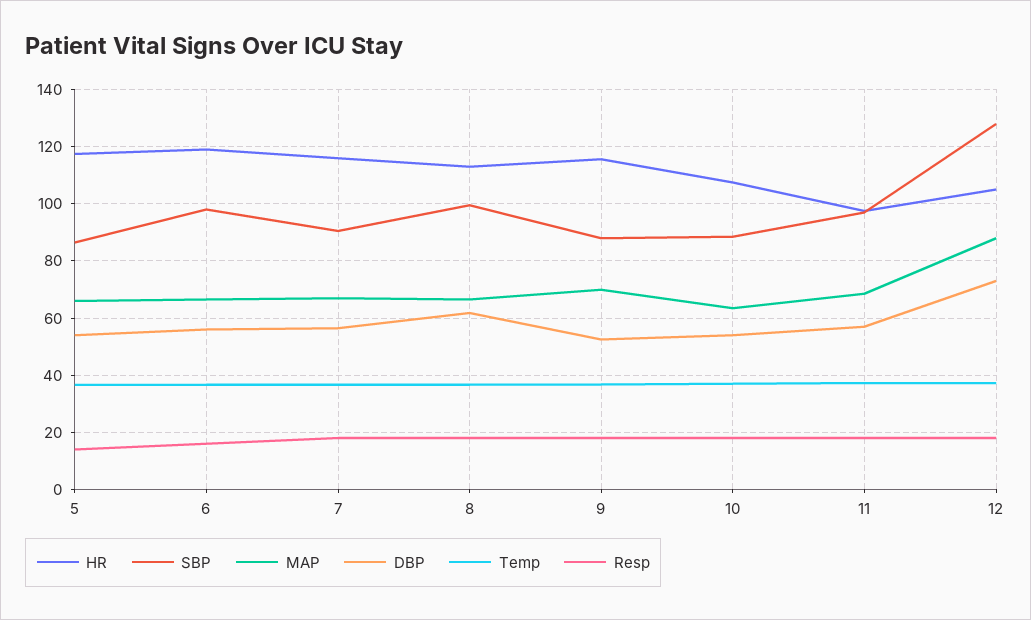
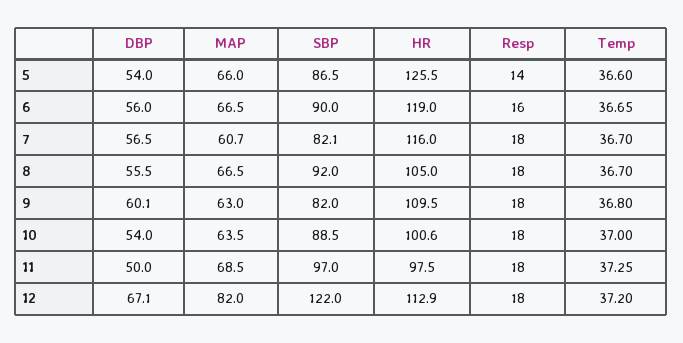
  {
    "HR": {
-     "5": 117.5,
+     "5": 125.5,
      "6": 119,
      "7": 116,
-     "8": 112.5,
+     "8": 105,
-     "9": 115,
+     "9": 109.5,
-     "10": 107.5,
+     "10": 100.6,
      "11": 97.5,
-     "12": 105
+     "12": 112.9
    },
    "SBP": {
      "5": 86.5,
-     "6": 97.5,
+     "6": 90,
-     "7": 90,
+     "7": 82.1,
-     "8": 100,
+     "8": 92,
-     "9": 87.5,
+     "9": 82,
      "10": 88.5,
      "11": 97,
-     "12": 127.5
+     "12": 122
    },
    "MAP": {
      "5": 66,
      "6": 66.5,
-     "7": 67.5,
+     "7": 60.7,
      "8": 66.5,
-     "9": 70,
+     "9": 63,
      "10": 63.5,
      "11": 68.5,
-     "12": 87.5
+     "12": 82
    },
    "DBP": {
      "5": 54,
      "6": 56,
      "7": 56.5,
-     "8": 62.5,
+     "8": 55.5,
-     "9": 52.5,
+     "9": 60.1,
      "10": 54,
-     "11": 57.5,
+     "11": 50,
-     "12": 72.5
+     "12": 67.1
    },
    "Temp": {
      "5": 36.6,
      "6": 36.65,
      "7": 36.7,
      "8": 36.7,
      "9": 36.8,
      "10": 37,
      "11": 37.25,
      "12": 37.2
    },
    "Resp": {
      "5": 14,
      "6": 16,
      "7": 18,
      "8": 18,
      "9": 18,
      "10": 18,
      "11": 18,
      "12": 18
    }
  }

